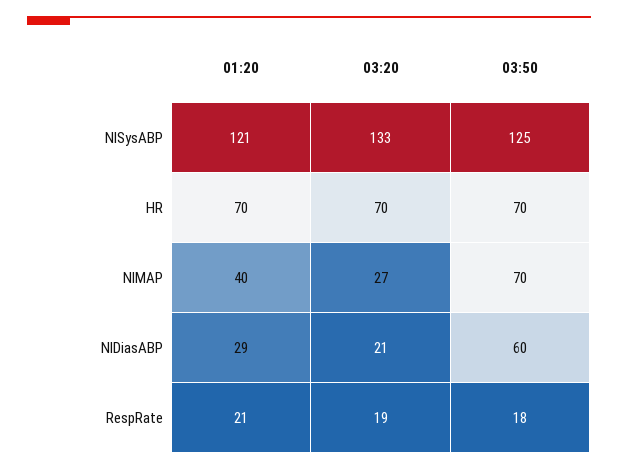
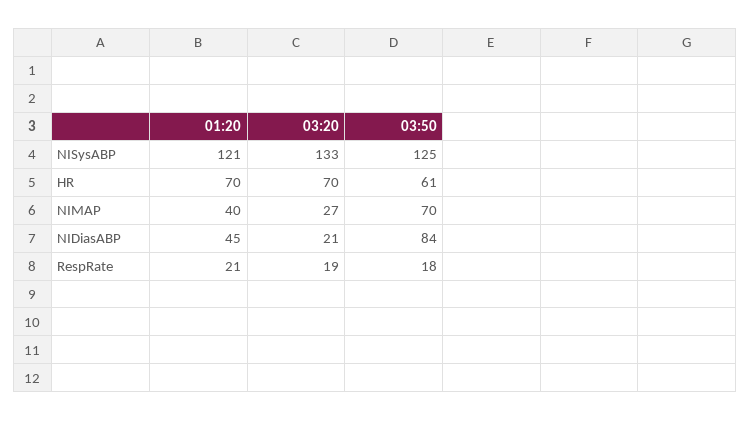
  {
    "01:20": {
      "NISysABP": 121,
      "HR": 70,
      "NIMAP": 40,
-     "NIDiasABP": 29,
+     "NIDiasABP": 45,
      "RespRate": 21
    },
    "03:20": {
      "NISysABP": 133,
      "HR": 70,
      "NIMAP": 27,
      "NIDiasABP": 21,
      "RespRate": 19
    },
    "03:50": {
      "NISysABP": 125,
-     "HR": 70,
+     "HR": 61,
      "NIMAP": 70,
-     "NIDiasABP": 60,
+     "NIDiasABP": 84,
      "RespRate": 18
    }
  }

